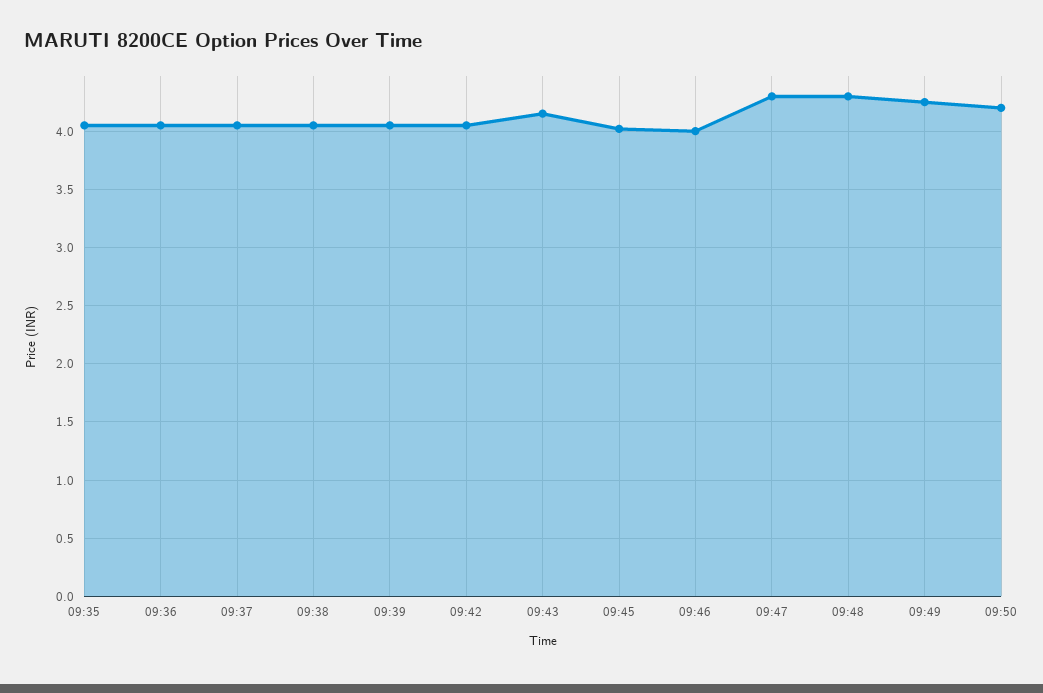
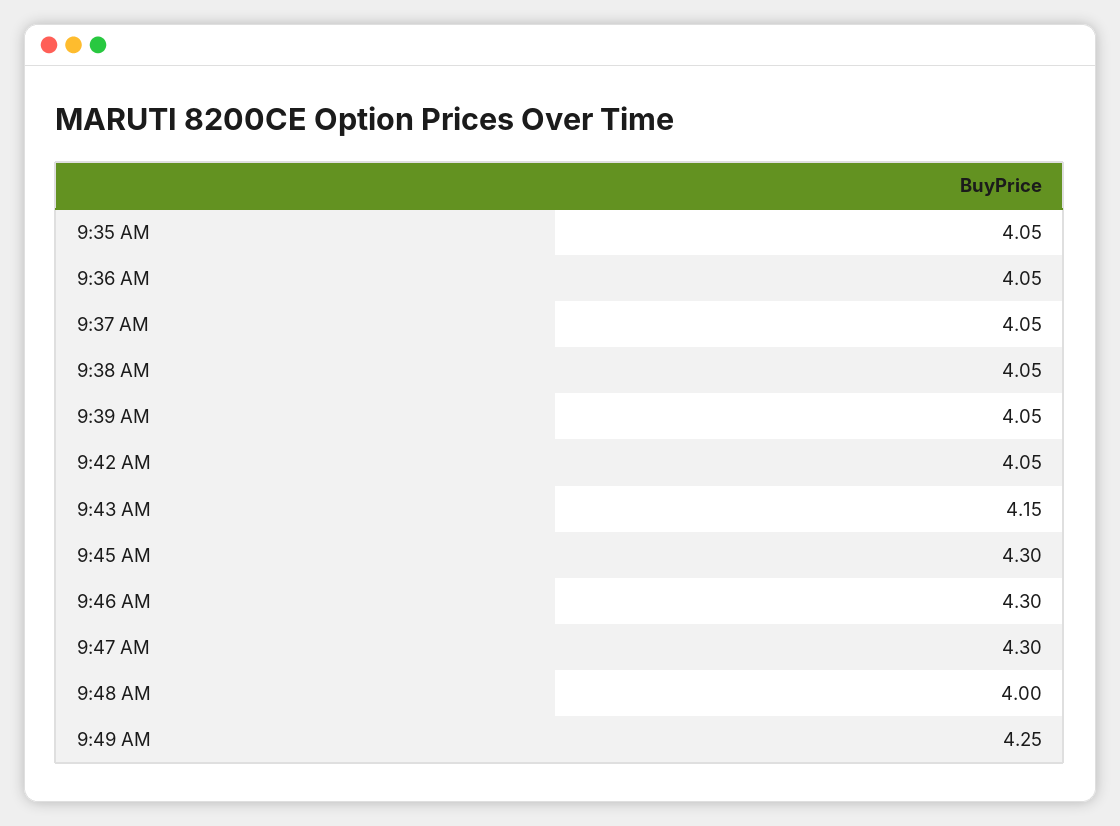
  {
    "09:35": 4.05,
    "09:36": 4.05,
    "09:37": 4.05,
    "09:38": 4.05,
    "09:39": 4.05,
    "09:42": 4.05,
    "09:43": 4.15,
-   "09:45": 4,
+   "09:45": 4.3,
-   "09:46": 4,
+   "09:46": 4.3,
    "09:47": 4.3,
-   "09:48": 4.3,
+   "09:48": 4,
-   "09:49": 4.25,
+   "09:49": 4.25
-   "09:50": 4.2
  }

